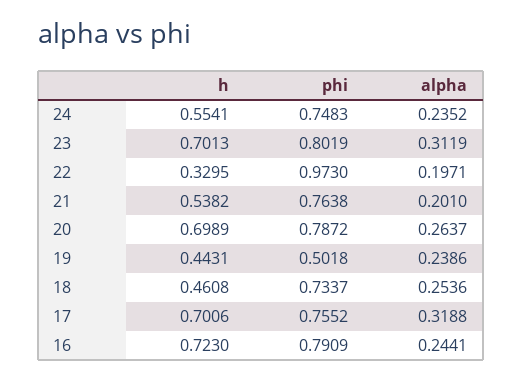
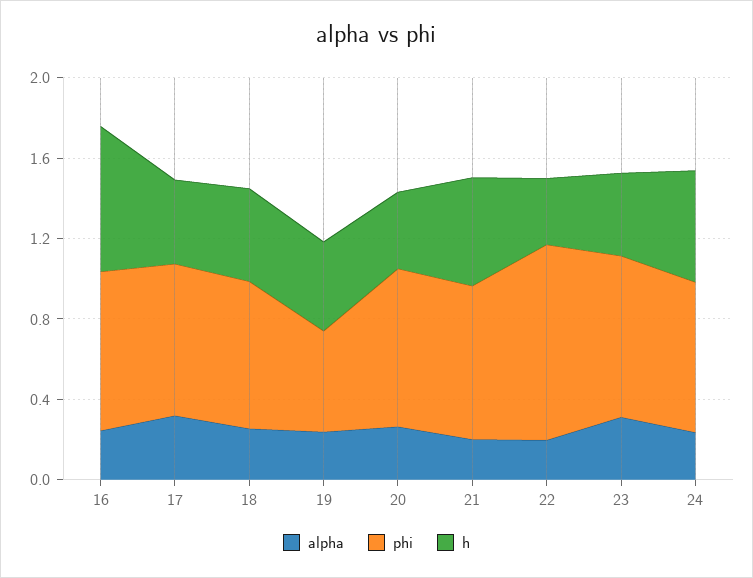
  {
    "h": {
      "24": 0.5541,
-     "23": 0.7013,
+     "23": 0.4,
      "22": 0.3295,
      "21": 0.5382,
-     "20": 0.6989,
+     "20": 0.4,
      "19": 0.4431,
      "18": 0.4608,
-     "17": 0.7006,
+     "17": 0.4,
      "16": 0.723
    },
    "phi": {
      "24": 0.7483,
      "23": 0.8019,
      "22": 0.973,
      "21": 0.7638,
      "20": 0.7872,
      "19": 0.5018,
      "18": 0.7337,
      "17": 0.7552,
      "16": 0.7909
    },
    "alpha": {
      "24": 0.2352,
      "23": 0.3119,
      "22": 0.1971,
      "21": 0.201,
      "20": 0.2637,
      "19": 0.2386,
      "18": 0.2536,
      "17": 0.3188,
      "16": 0.2441
    }
  }

